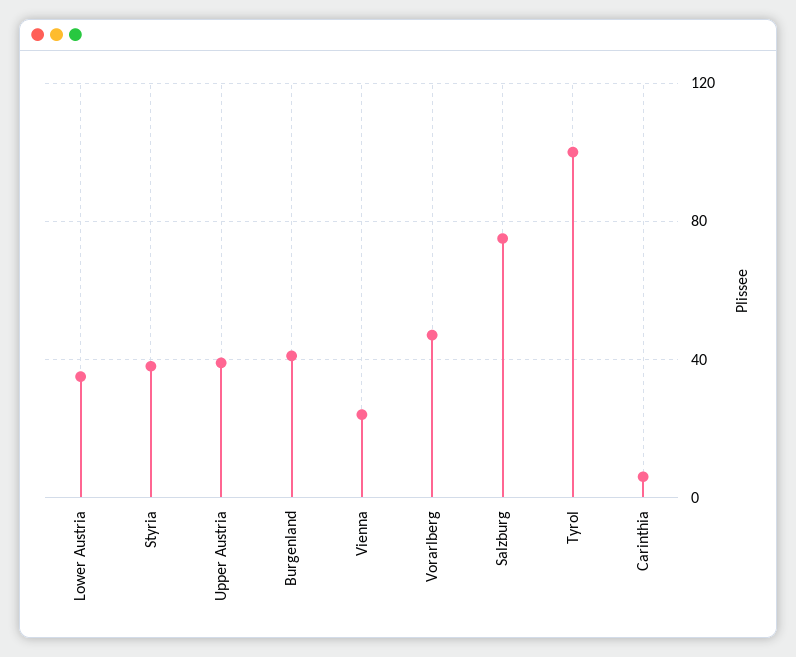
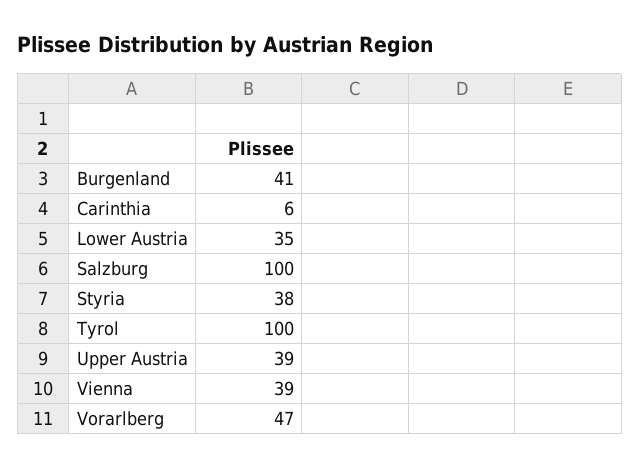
  {
    "Lower Austria": 35,
    "Styria": 38,
    "Upper Austria": 39,
    "Burgenland": 41,
-   "Vienna": 25,
+   "Vienna": 39,
    "Vorarlberg": 47,
-   "Salzburg": 75,
+   "Salzburg": 100,
    "Tyrol": 100,
    "Carinthia": 6
  }

